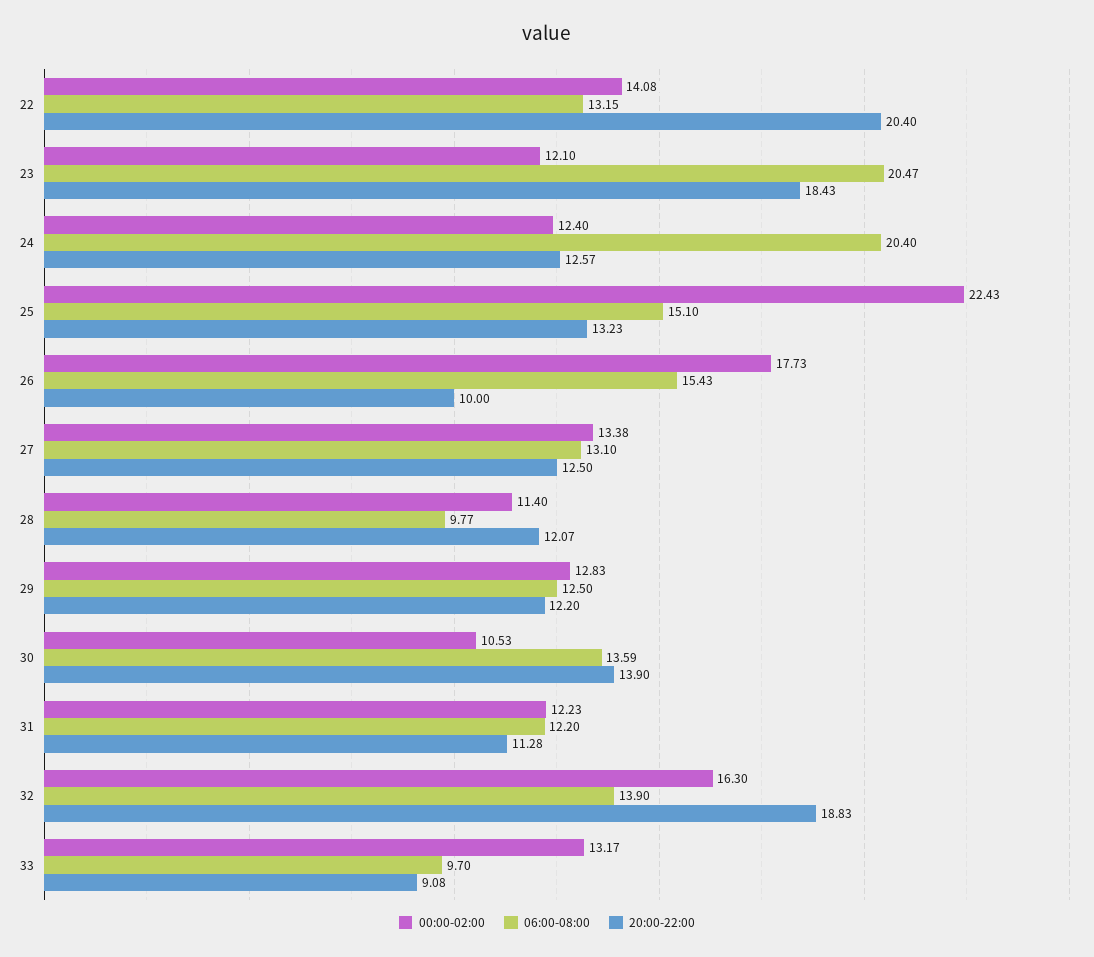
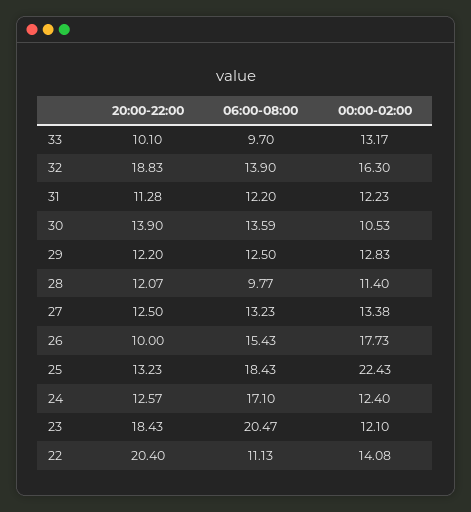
  {
    "00:00-02:00": {
      "22": 14.08,
      "23": 12.1,
      "24": 12.4,
      "25": 22.43,
      "26": 17.73,
      "27": 13.38,
      "28": 11.4,
      "29": 12.83,
      "30": 10.53,
      "31": 12.23,
      "32": 16.3,
      "33": 13.17
    },
    "06:00-08:00": {
-     "22": 13.15,
+     "22": 11.13,
      "23": 20.47,
-     "24": 20.4,
+     "24": 17.1,
-     "25": 15.1,
+     "25": 18.43,
      "26": 15.43,
-     "27": 13.1,
+     "27": 13.23,
      "28": 9.77,
      "29": 12.5,
      "30": 13.59,
      "31": 12.2,
      "32": 13.9,
      "33": 9.7
    },
    "20:00-22:00": {
      "22": 20.4,
      "23": 18.43,
      "24": 12.57,
      "25": 13.23,
      "26": 10,
      "27": 12.5,
      "28": 12.07,
      "29": 12.2,
      "30": 13.9,
      "31": 11.28,
      "32": 18.83,
-     "33": 9.08
+     "33": 10.1
    }
  }

